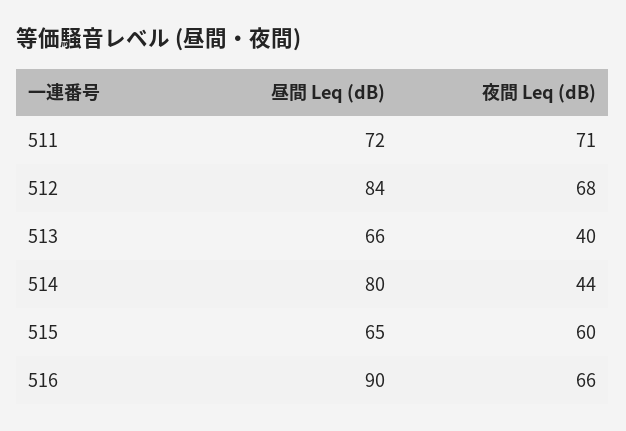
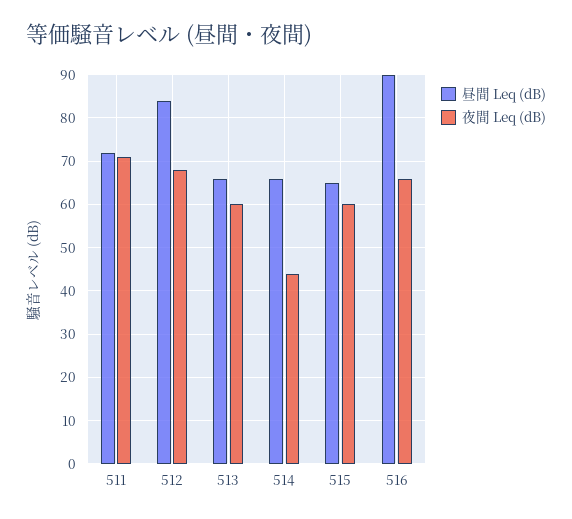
  {
    "昼間 Leq (dB)": {
      "511": 72,
      "512": 84,
      "513": 66,
-     "514": 80,
+     "514": 65,
      "515": 65,
      "516": 90
    },
    "夜間 Leq (dB)": {
      "511": 71,
      "512": 68,
-     "513": 40,
+     "513": 60,
      "514": 44,
      "515": 60,
      "516": 66
    }
  }

